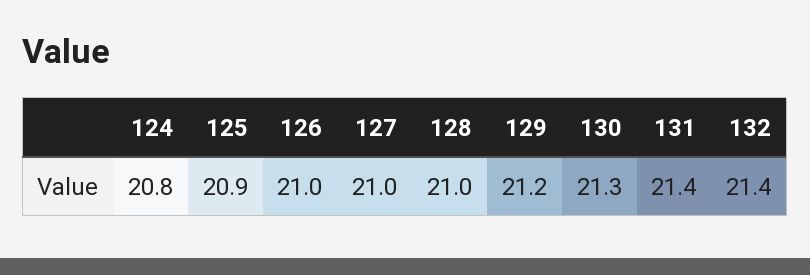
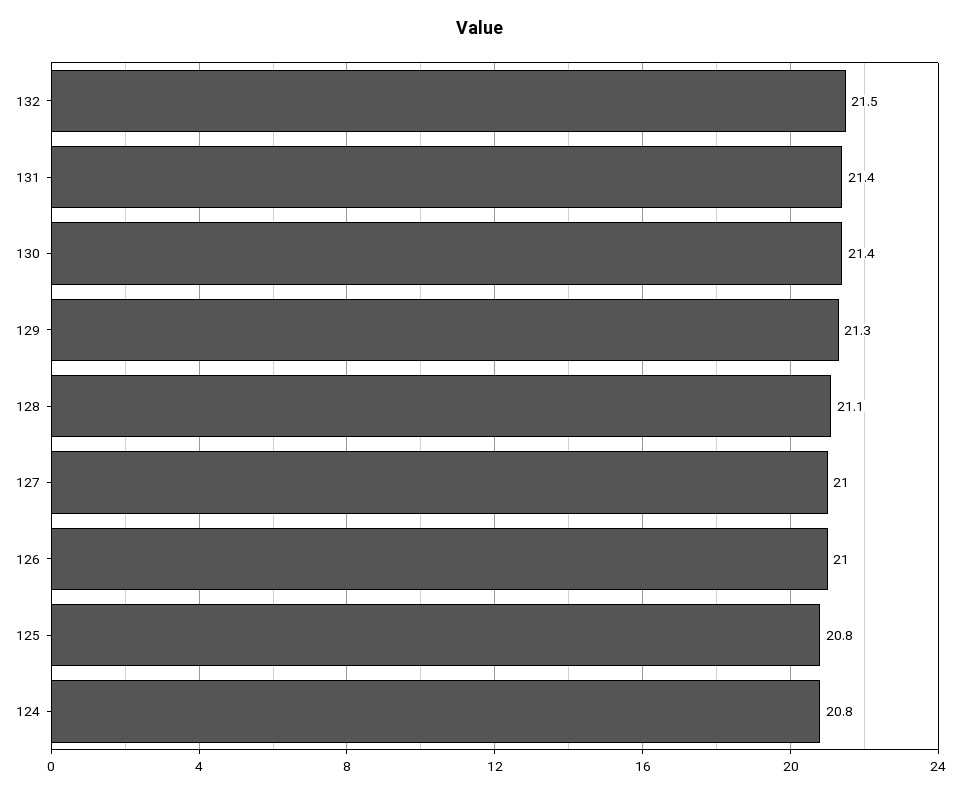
  {
    "124": 20.8,
-   "125": 20.9,
+   "125": 20.8,
    "126": 21,
    "127": 21,
-   "128": 21,
+   "128": 21.1,
-   "129": 21.2,
+   "129": 21.3,
-   "130": 21.3,
+   "130": 21.4,
    "131": 21.4,
-   "132": 21.4
+   "132": 21.5
  }

